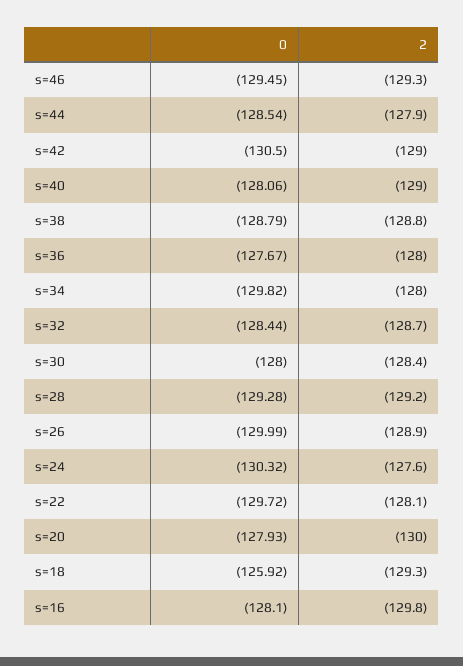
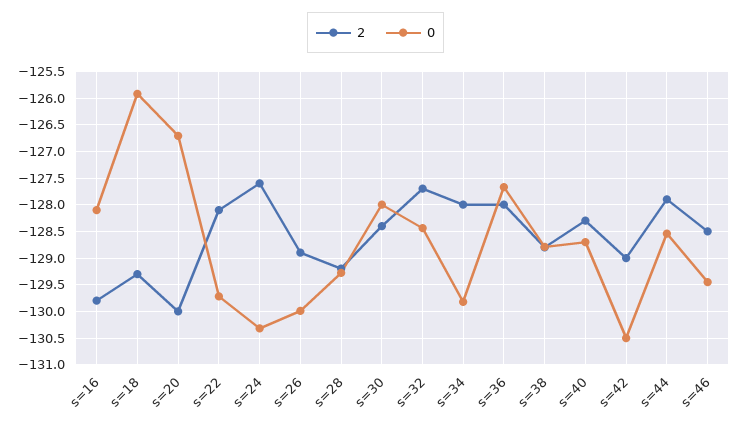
  {
    "0": {
      "s=46": -129.45,
      "s=44": -128.54,
      "s=42": -130.5,
-     "s=40": -128.06,
+     "s=40": -128.75,
      "s=38": -128.79,
      "s=36": -127.67,
      "s=34": -129.82,
      "s=32": -128.44,
      "s=30": -128,
      "s=28": -129.28,
      "s=26": -129.99,
      "s=24": -130.32,
      "s=22": -129.72,
-     "s=20": -127.93,
+     "s=20": -126.75,
      "s=18": -125.92,
      "s=16": -128.1
    },
    "2": {
-     "s=46": -129.3,
+     "s=46": -128.5,
      "s=44": -127.9,
      "s=42": -129,
-     "s=40": -129,
+     "s=40": -128.25,
      "s=38": -128.8,
      "s=36": -128,
      "s=34": -128,
-     "s=32": -128.7,
+     "s=32": -127.75,
      "s=30": -128.4,
      "s=28": -129.2,
      "s=26": -128.9,
      "s=24": -127.6,
      "s=22": -128.1,
      "s=20": -130,
      "s=18": -129.3,
      "s=16": -129.8
    }
  }

